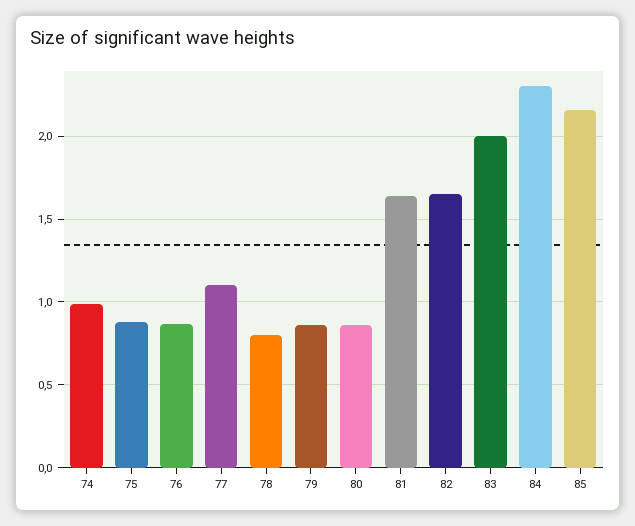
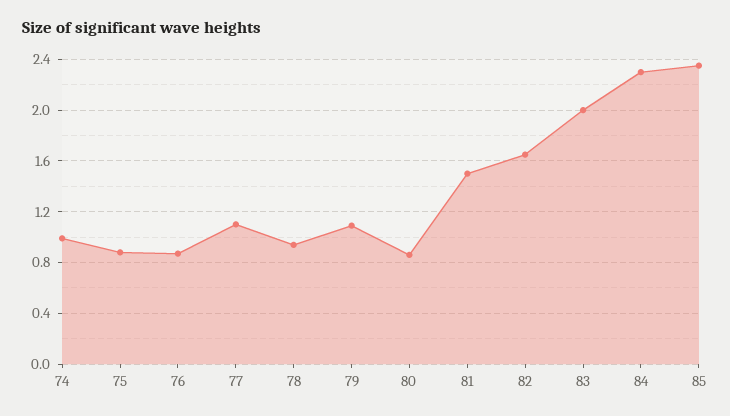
  {
    "74": 1,
    "75": 0.9,
    "76": 0.85,
    "77": 1.1,
-   "78": 0.8,
+   "78": 0.95,
-   "79": 0.85,
+   "79": 1.1,
    "80": 0.85,
-   "81": 1.65,
+   "81": 1.5,
    "82": 1.65,
    "83": 2,
    "84": 2.3,
-   "85": 2.15
+   "85": 2.35
  }

